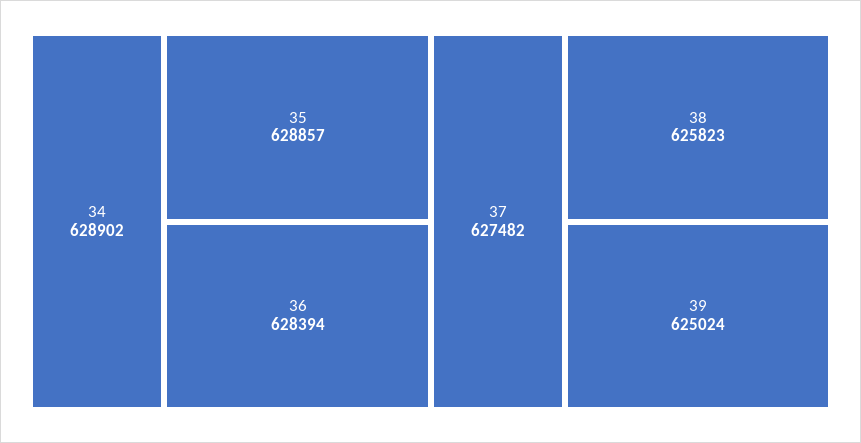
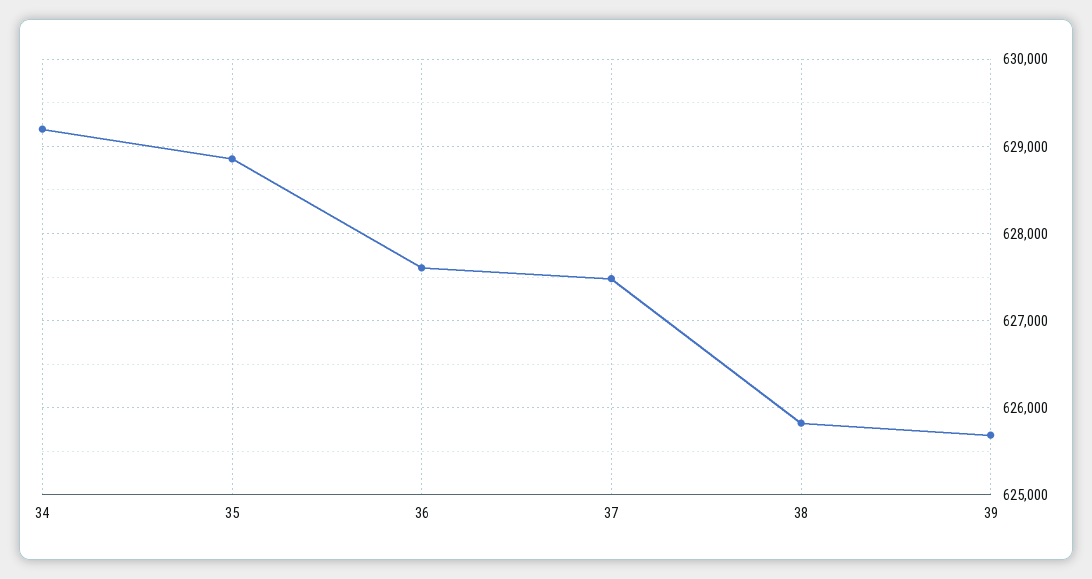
  {
-   "34": 628902,
+   "34": 629200,
    "35": 628857,
-   "36": 628394,
+   "36": 627600,
    "37": 627482,
    "38": 625823,
-   "39": 625024
+   "39": 625700
  }

